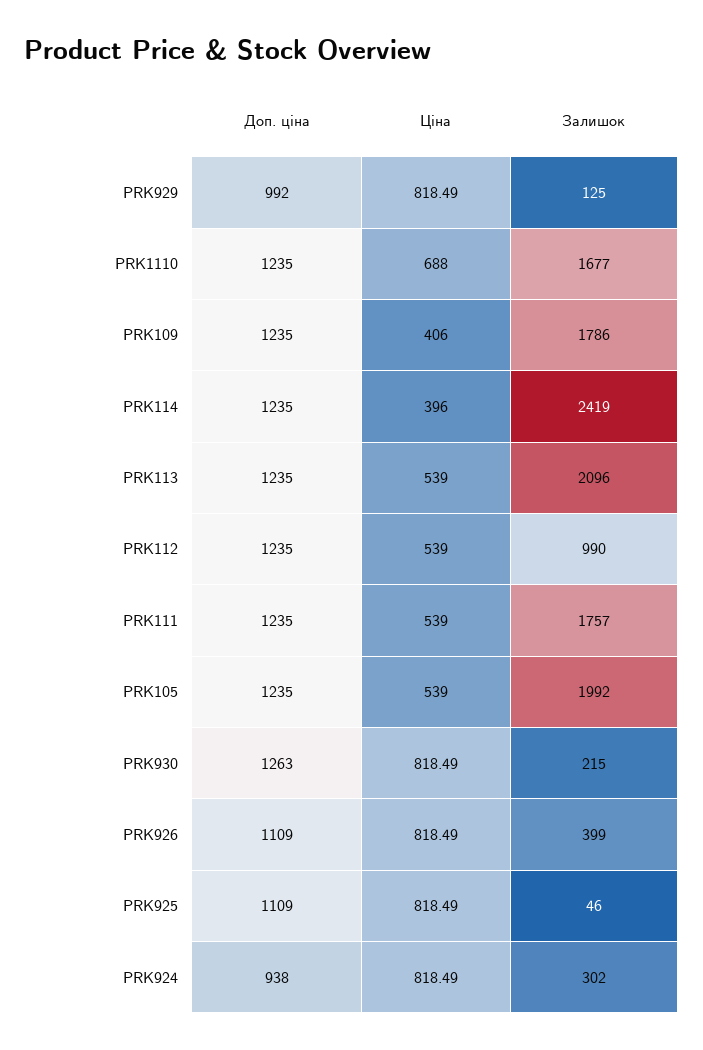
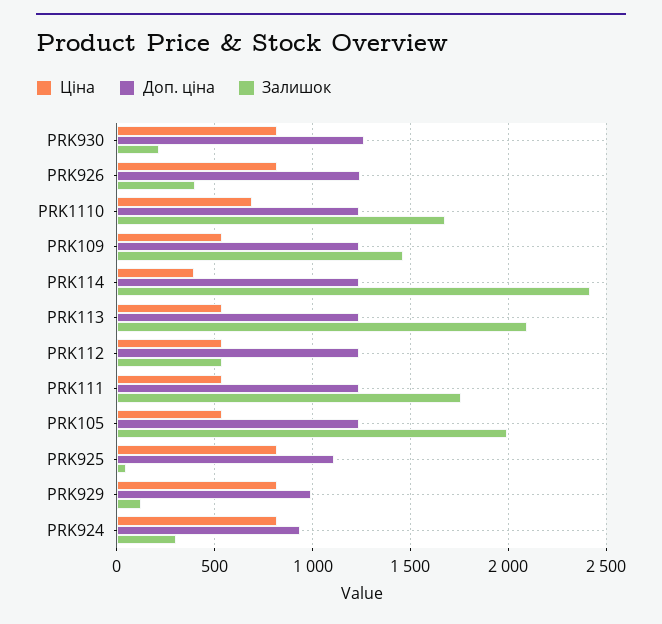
  {
    "Доп. ціна": {
      "PRK929": 992,
      "PRK1110": 1235,
      "PRK109": 1235,
      "PRK114": 1235,
      "PRK113": 1235,
      "PRK112": 1235,
      "PRK111": 1235,
      "PRK105": 1235,
      "PRK930": 1263,
-     "PRK926": 1109,
+     "PRK926": 1250,
      "PRK925": 1109,
      "PRK924": 938
    },
    "Ціна": {
      "PRK929": 818.49,
      "PRK1110": 688,
-     "PRK109": 406,
+     "PRK109": 550,
      "PRK114": 396,
      "PRK113": 539,
      "PRK112": 539,
      "PRK111": 539,
      "PRK105": 539,
      "PRK930": 818.49,
      "PRK926": 818.49,
      "PRK925": 818.49,
      "PRK924": 818.49
    },
    "Залишок": {
      "PRK929": 125,
      "PRK1110": 1677,
-     "PRK109": 1786,
+     "PRK109": 1450,
      "PRK114": 2419,
      "PRK113": 2096,
-     "PRK112": 990,
+     "PRK112": 550,
      "PRK111": 1757,
      "PRK105": 1992,
      "PRK930": 215,
      "PRK926": 399,
      "PRK925": 46,
      "PRK924": 302
    }
  }

